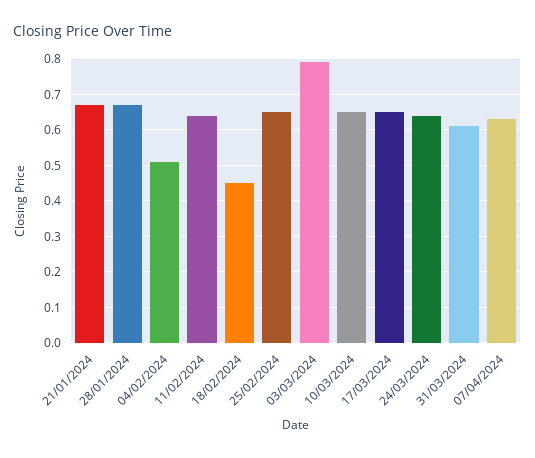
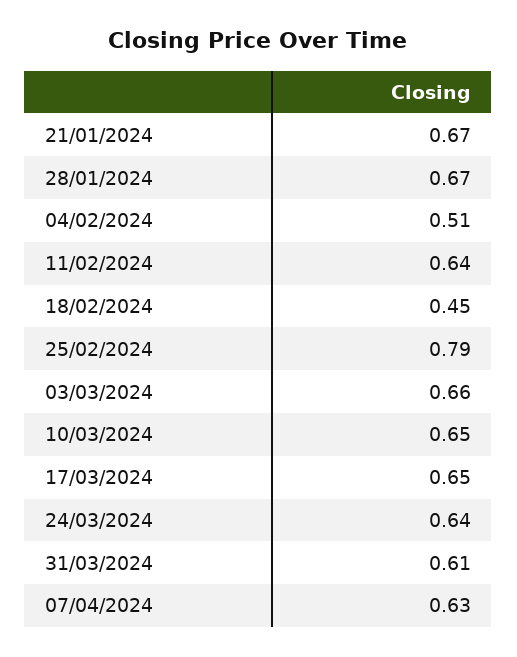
  {
    "21/01/2024": 0.67,
    "28/01/2024": 0.67,
    "04/02/2024": 0.51,
    "11/02/2024": 0.64,
    "18/02/2024": 0.45,
-   "25/02/2024": 0.65,
+   "25/02/2024": 0.79,
-   "03/03/2024": 0.8,
+   "03/03/2024": 0.66,
    "10/03/2024": 0.65,
    "17/03/2024": 0.65,
    "24/03/2024": 0.64,
    "31/03/2024": 0.61,
    "07/04/2024": 0.63
  }

